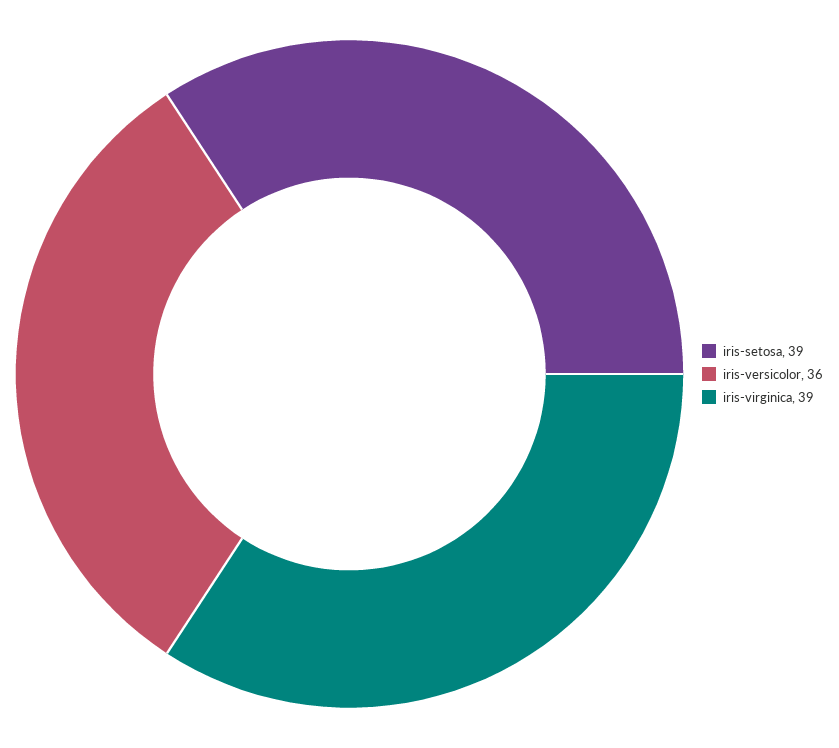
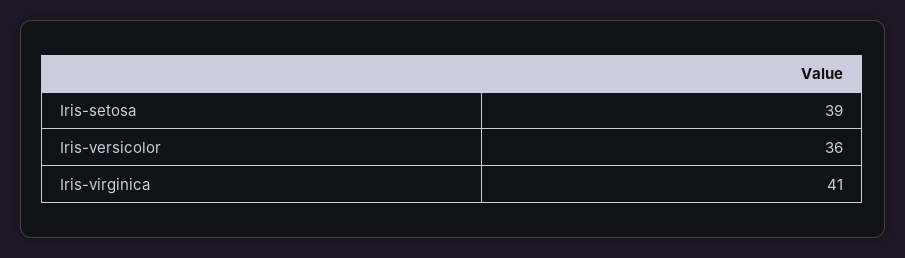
  {
    "iris-setosa": 39,
    "iris-versicolor": 36,
-   "iris-virginica": 39
+   "iris-virginica": 41
  }

